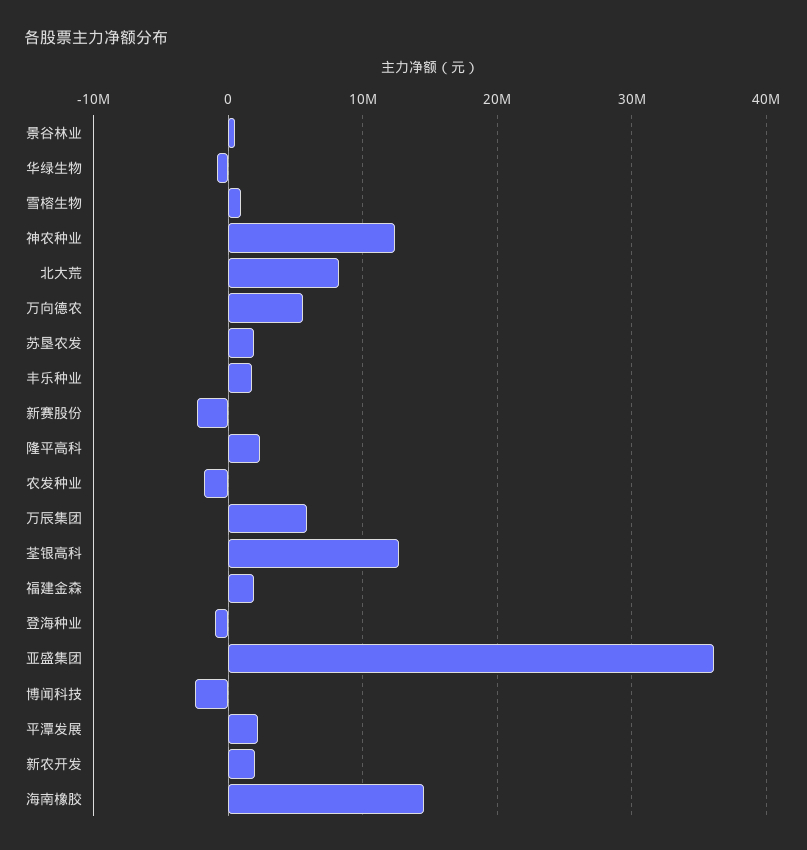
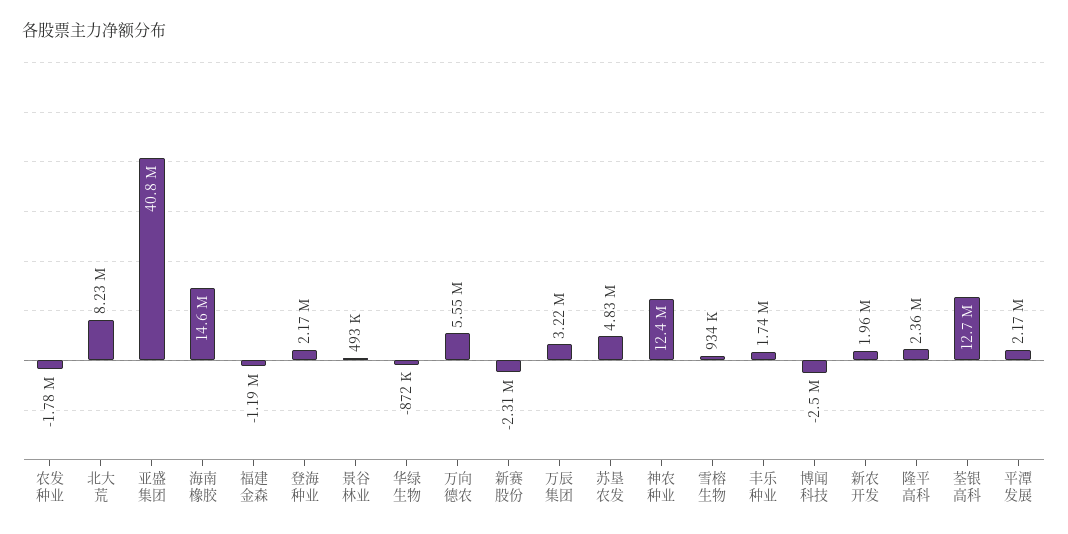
  {
    "景谷林业": 493000,
    "华绿生物": -872000,
    "雪榕生物": 934000,
    "神农种业": 12400000,
    "北大荒": 8230000,
    "万向德农": 5550000,
-   "苏垦农发": 2000000,
+   "苏垦农发": 4830000,
    "丰乐种业": 1740000,
    "新赛股份": -2310000,
    "隆平高科": 2360000,
    "农发种业": -1780000,
-   "万辰集团": 6000000,
+   "万辰集团": 3220000,
    "荃银高科": 12700000,
-   "福建金森": 2000000,
+   "福建金森": -1190000,
-   "登海种业": -1000000,
+   "登海种业": 2170000,
-   "亚盛集团": 36000000,
+   "亚盛集团": 40800000,
    "博闻科技": -2500000,
    "平潭发展": 2170000,
    "新农开发": 1960000,
    "海南橡胶": 14600000
  }

